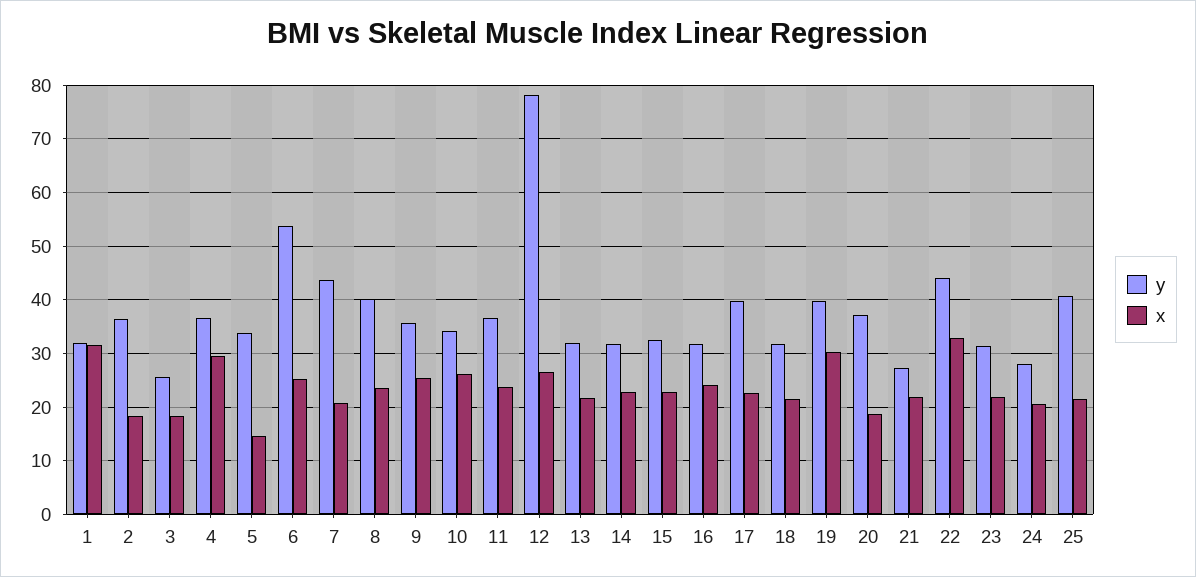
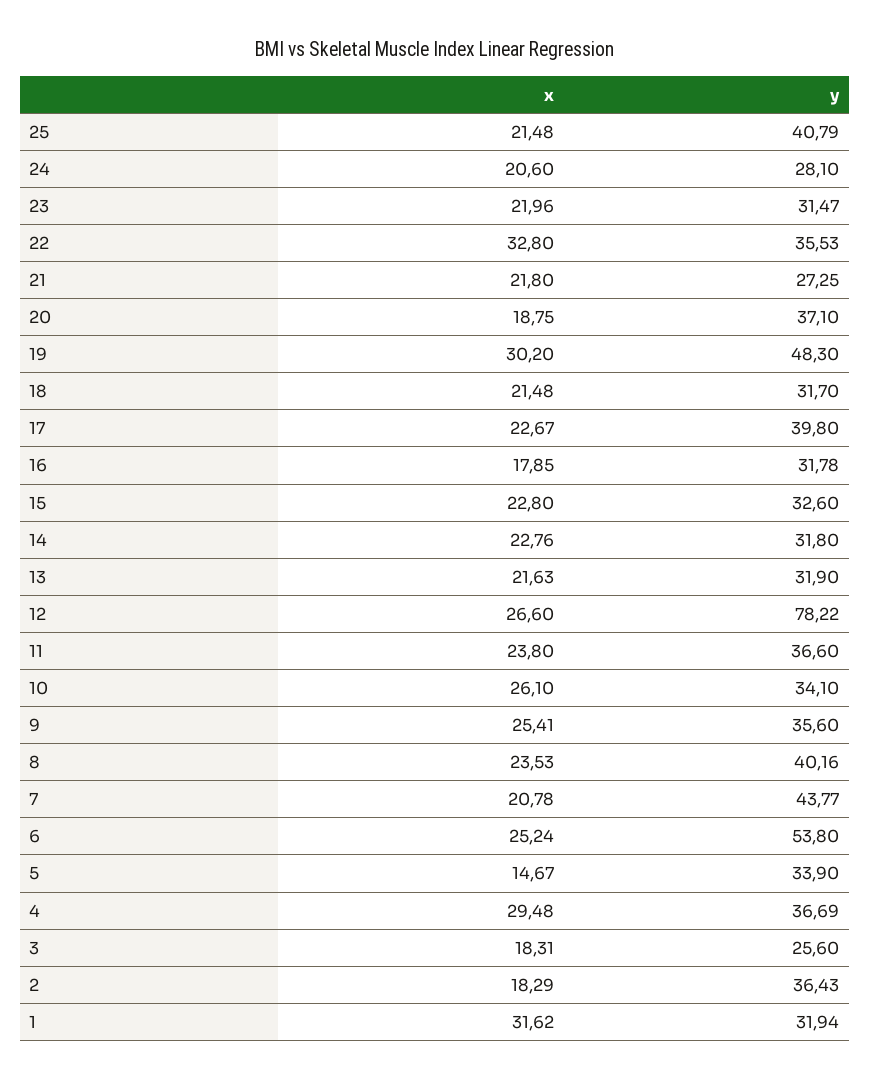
  {
    "y": {
      "1": 31.94,
      "2": 36.43,
      "3": 25.6,
      "4": 36.69,
      "5": 33.9,
      "6": 53.8,
      "7": 43.77,
      "8": 40.16,
      "9": 35.6,
      "10": 34.1,
      "11": 36.6,
      "12": 78.22,
      "13": 31.9,
      "14": 31.8,
      "15": 32.6,
      "16": 31.78,
      "17": 39.8,
      "18": 31.7,
-     "19": 40,
+     "19": 48.3,
      "20": 37.1,
      "21": 27.25,
-     "22": 44,
+     "22": 35.53,
      "23": 31.47,
      "24": 28.1,
      "25": 40.79
    },
    "x": {
      "1": 31.62,
      "2": 18.29,
      "3": 18.31,
      "4": 29.48,
      "5": 14.67,
      "6": 25.24,
      "7": 20.78,
      "8": 23.53,
      "9": 25.41,
      "10": 26.1,
      "11": 23.8,
      "12": 26.6,
      "13": 21.63,
      "14": 22.76,
      "15": 22.8,
-     "16": 24,
+     "16": 17.85,
      "17": 22.67,
      "18": 21.48,
      "19": 30.2,
      "20": 18.75,
      "21": 21.8,
      "22": 32.8,
      "23": 21.96,
      "24": 20.6,
      "25": 21.48
    }
  }

